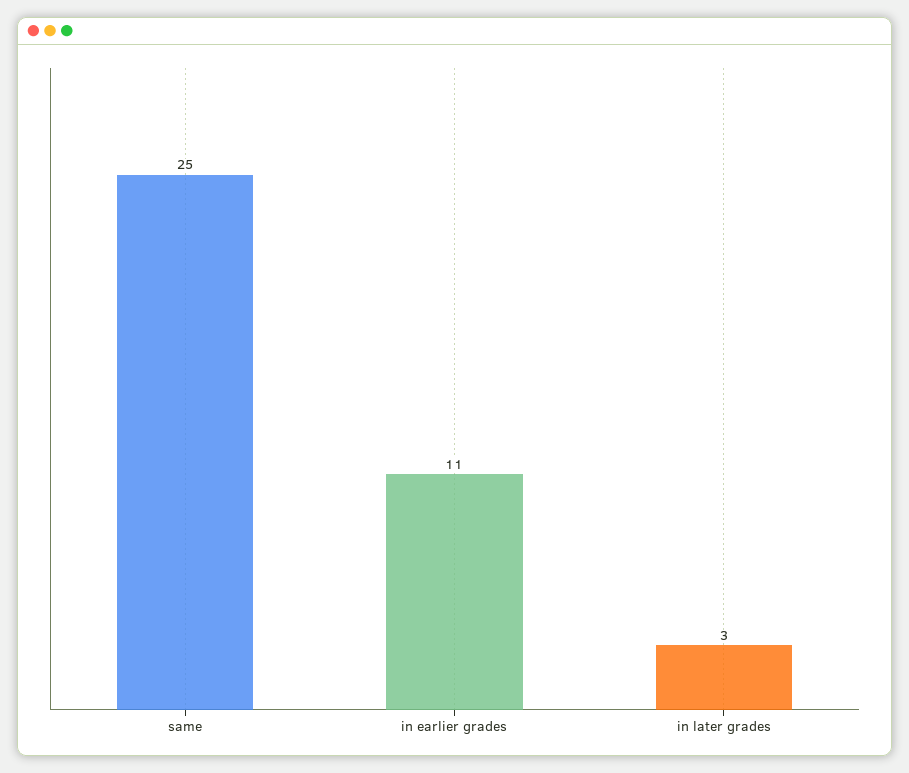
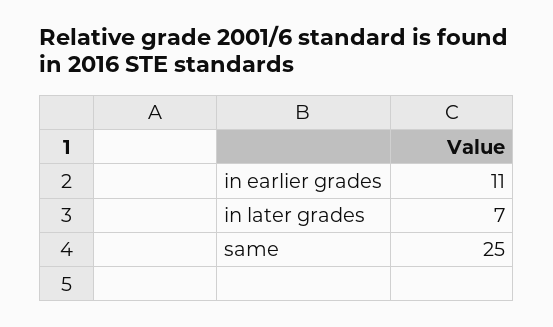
  {
    "same": 25,
    "in earlier grades": 11,
-   "in later grades": 3
+   "in later grades": 7
  }

